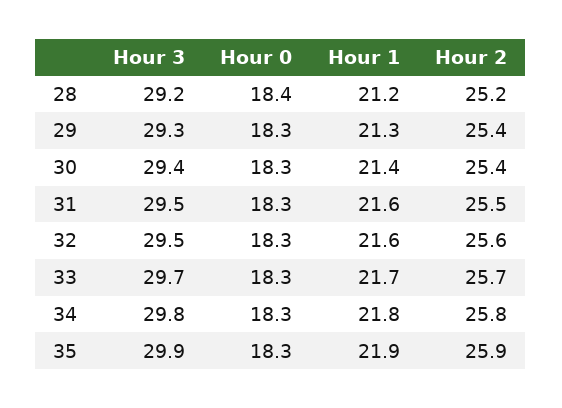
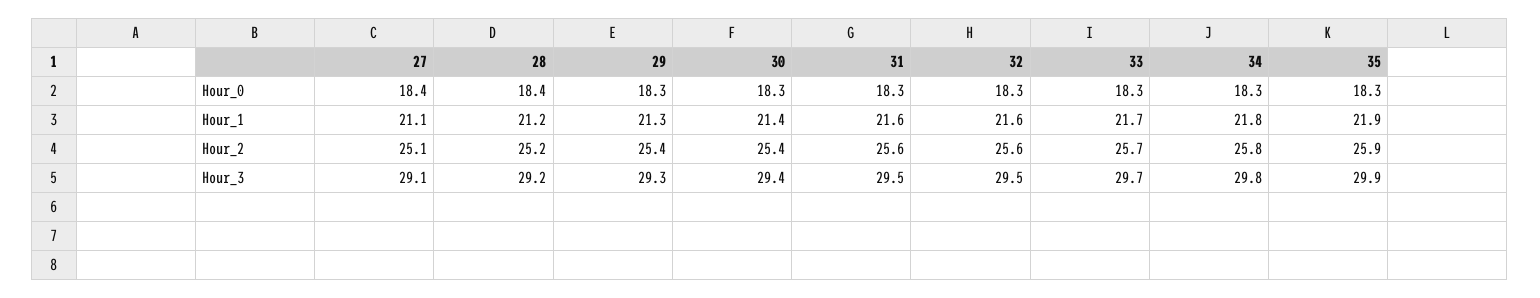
  {
    "Hour 3": {
      "28": 29.2,
      "29": 29.3,
      "30": 29.4,
      "31": 29.5,
      "32": 29.5,
      "33": 29.7,
      "34": 29.8,
-     "35": 29.9
+     "35": 29.9,
+     "27": 29.1
    },
    "Hour 0": {
      "28": 18.4,
      "29": 18.3,
      "30": 18.3,
      "31": 18.3,
      "32": 18.3,
      "33": 18.3,
      "34": 18.3,
-     "35": 18.3
+     "35": 18.3,
+     "27": 18.4
    },
    "Hour 1": {
      "28": 21.2,
      "29": 21.3,
      "30": 21.4,
      "31": 21.6,
      "32": 21.6,
      "33": 21.7,
      "34": 21.8,
-     "35": 21.9
+     "35": 21.9,
+     "27": 21.1
    },
    "Hour 2": {
      "28": 25.2,
      "29": 25.4,
      "30": 25.4,
-     "31": 25.5,
+     "31": 25.6,
      "32": 25.6,
      "33": 25.7,
      "34": 25.8,
-     "35": 25.9
+     "35": 25.9,
+     "27": 25.1
    }
  }

